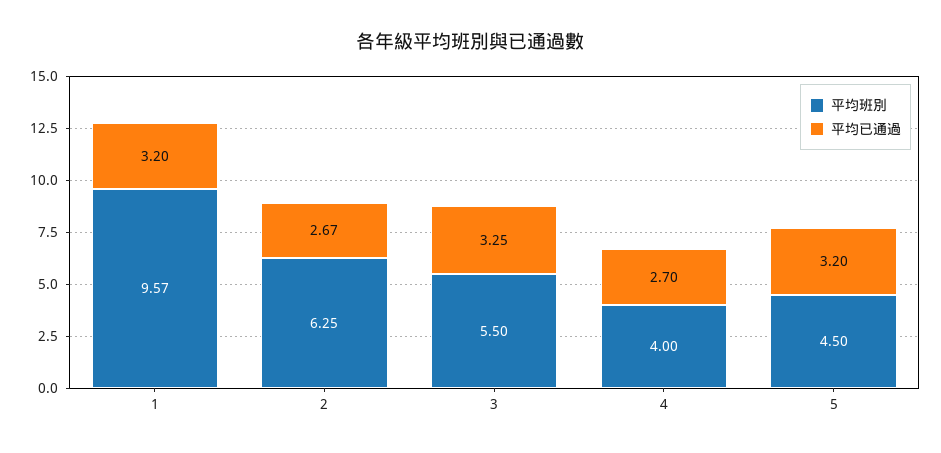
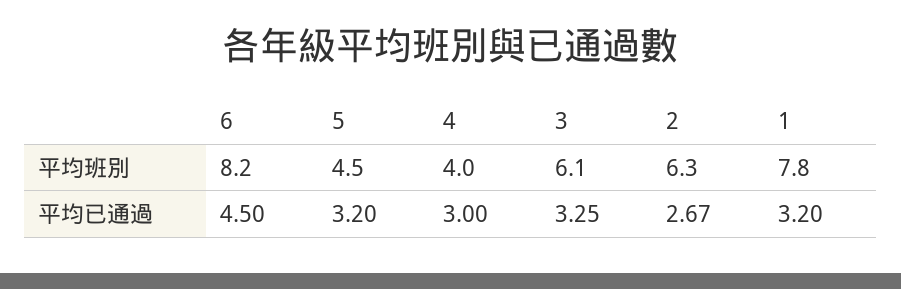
  {
    "平均班別": {
-     "1": 9.57,
+     "1": 7.8,
      "2": 6.25,
-     "3": 5.5,
+     "3": 6.1,
      "4": 4,
-     "5": 4.5
+     "5": 4.5,
+     "6": 8.2
    },
    "平均已通過": {
      "1": 3.2,
      "2": 2.67,
      "3": 3.25,
-     "4": 2.7,
+     "4": 3,
-     "5": 3.2
+     "5": 3.2,
+     "6": 4.5
    }
  }

